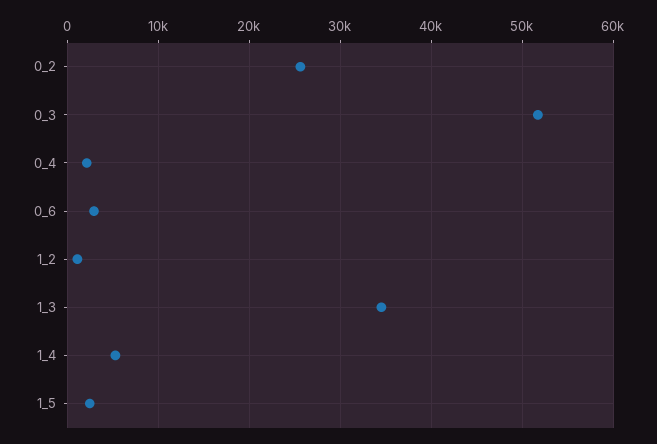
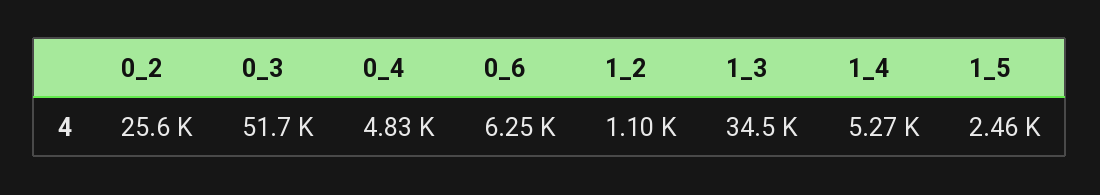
  {
    "0_2": 25600,
    "0_3": 51700,
-   "0_4": 2000,
+   "0_4": 4830,
-   "0_6": 3000,
+   "0_6": 6250,
    "1_2": 1100,
    "1_3": 34500,
    "1_4": 5270,
    "1_5": 2460
  }

